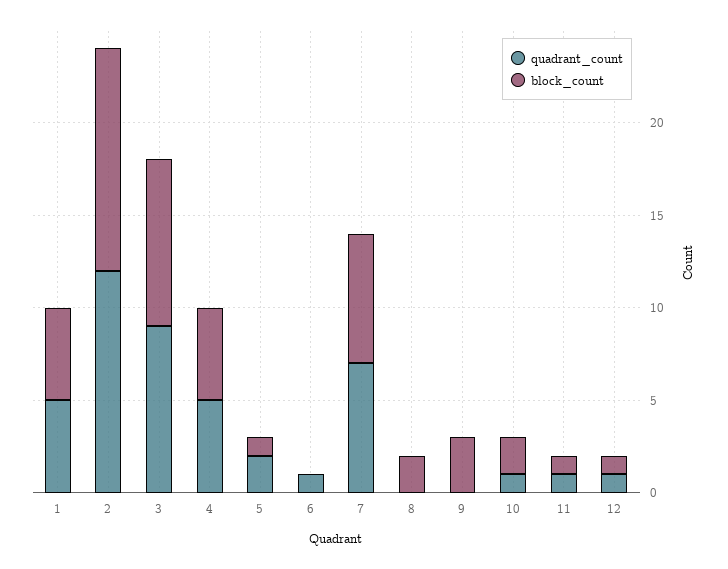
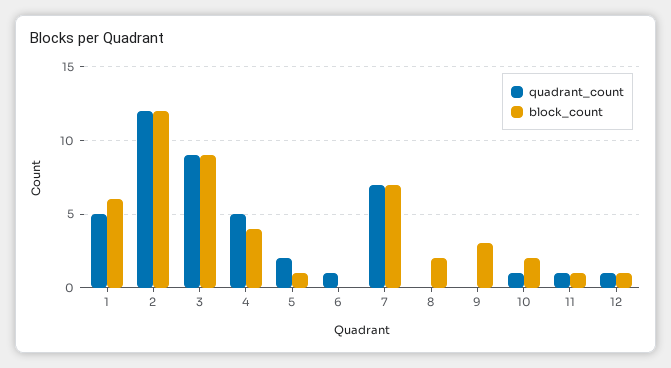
  {
    "quadrant_count": {
      "1": 5,
      "2": 12,
      "3": 9,
      "4": 5,
      "5": 2,
      "6": 1,
      "7": 7,
      "8": 0,
      "9": 0,
      "10": 1,
      "11": 1,
      "12": 1
    },
    "block_count": {
-     "1": 5,
+     "1": 6,
      "2": 12,
      "3": 9,
-     "4": 5,
+     "4": 4,
      "5": 1,
      "6": 0,
      "7": 7,
      "8": 2,
      "9": 3,
      "10": 2,
      "11": 1,
      "12": 1
    }
  }

